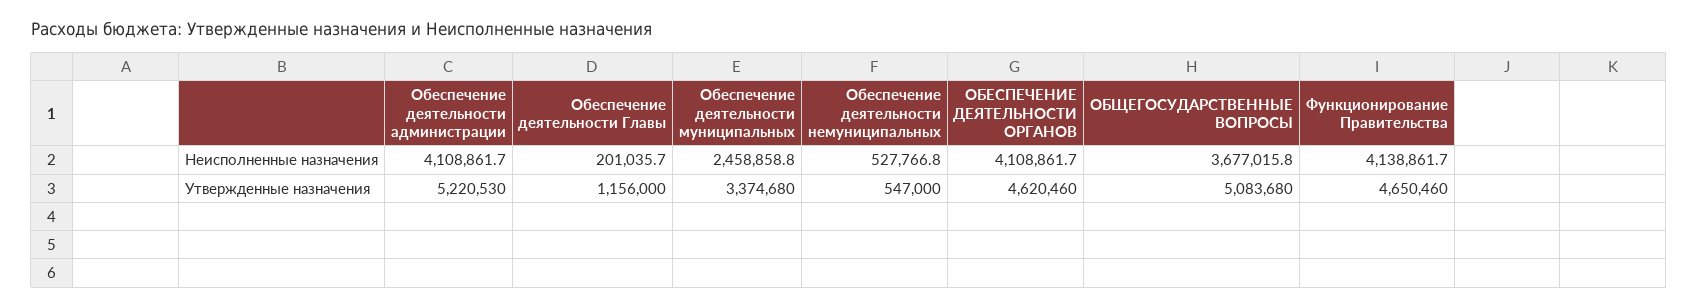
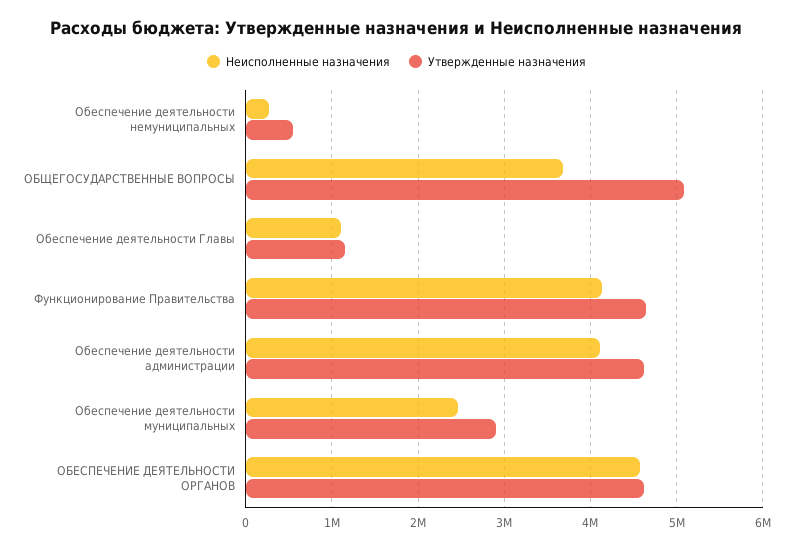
  {
    "Неисполненные назначения": {
      "Обеспечение деятельности администрации": 4108861.7,
-     "Обеспечение деятельности Главы": 201035.7,
+     "Обеспечение деятельности Главы": 1100000,
      "Обеспечение деятельности муниципальных": 2458858.8,
-     "Обеспечение деятельности немуниципальных": 527766.8,
+     "Обеспечение деятельности немуниципальных": 300000,
-     "ОБЕСПЕЧЕНИЕ ДЕЯТЕЛЬНОСТИ ОРГАНОВ": 4108861.7,
+     "ОБЕСПЕЧЕНИЕ ДЕЯТЕЛЬНОСТИ ОРГАНОВ": 4600000,
      "ОБЩЕГОСУДАРСТВЕННЫЕ ВОПРОСЫ": 3677015.8,
      "Функционирование Правительства": 4138861.7
    },
    "Утвержденные назначения": {
-     "Обеспечение деятельности администрации": 5220530,
+     "Обеспечение деятельности администрации": 4600000,
      "Обеспечение деятельности Главы": 1156000,
-     "Обеспечение деятельности муниципальных": 3374680,
+     "Обеспечение деятельности муниципальных": 2900000,
      "Обеспечение деятельности немуниципальных": 547000,
      "ОБЕСПЕЧЕНИЕ ДЕЯТЕЛЬНОСТИ ОРГАНОВ": 4620460,
      "ОБЩЕГОСУДАРСТВЕННЫЕ ВОПРОСЫ": 5083680,
      "Функционирование Правительства": 4650460
    }
  }

